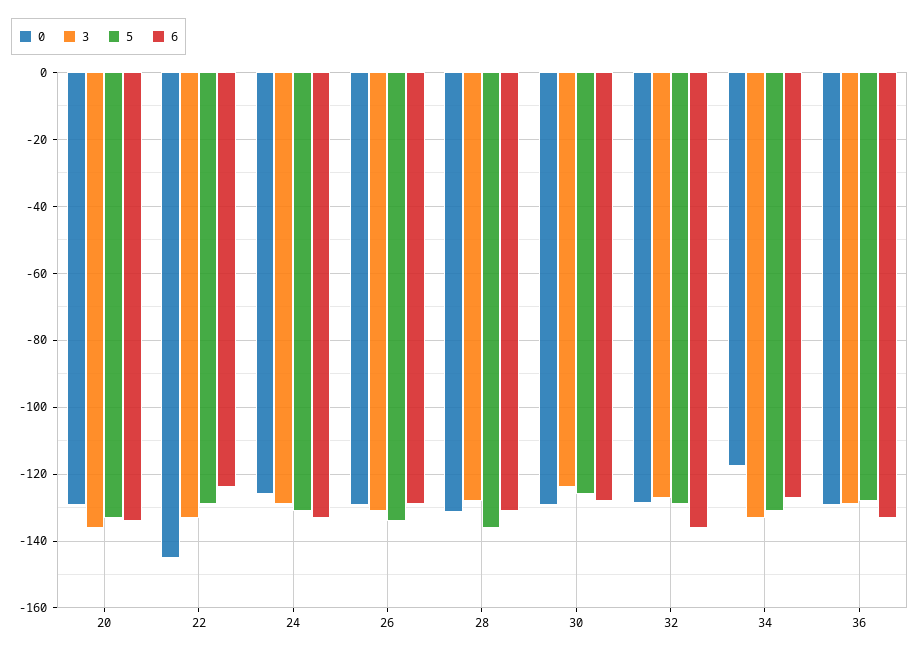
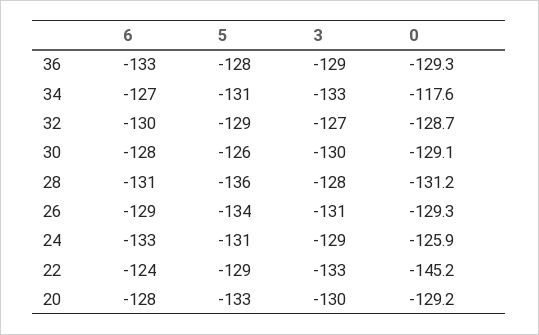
  {
    "0": {
      "20": -129.2,
      "22": -145.2,
      "24": -125.9,
      "26": -129.3,
      "28": -131.2,
      "30": -129.1,
      "32": -128.7,
      "34": -117.6,
      "36": -129.3
    },
    "3": {
-     "20": -136,
+     "20": -130,
      "22": -133,
      "24": -129,
      "26": -131,
      "28": -128,
-     "30": -124,
+     "30": -130,
      "32": -127,
      "34": -133,
      "36": -129
    },
    "5": {
      "20": -133,
      "22": -129,
      "24": -131,
      "26": -134,
      "28": -136,
      "30": -126,
      "32": -129,
      "34": -131,
      "36": -128
    },
    "6": {
-     "20": -134,
+     "20": -128,
      "22": -124,
      "24": -133,
      "26": -129,
      "28": -131,
      "30": -128,
-     "32": -136,
+     "32": -130,
      "34": -127,
      "36": -133
    }
  }

